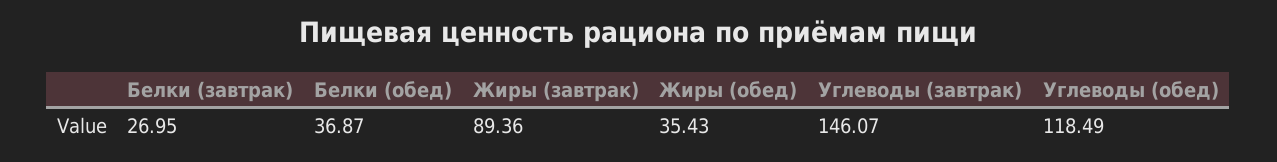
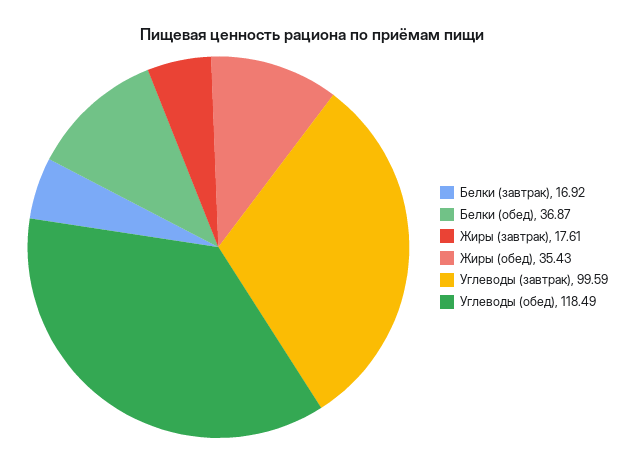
  {
-   "Белки (завтрак)": 26.95,
+   "Белки (завтрак)": 16.92,
    "Белки (обед)": 36.87,
-   "Жиры (завтрак)": 89.36,
+   "Жиры (завтрак)": 17.61,
    "Жиры (обед)": 35.43,
-   "Углеводы (завтрак)": 146.07,
+   "Углеводы (завтрак)": 99.59,
    "Углеводы (обед)": 118.49
  }

